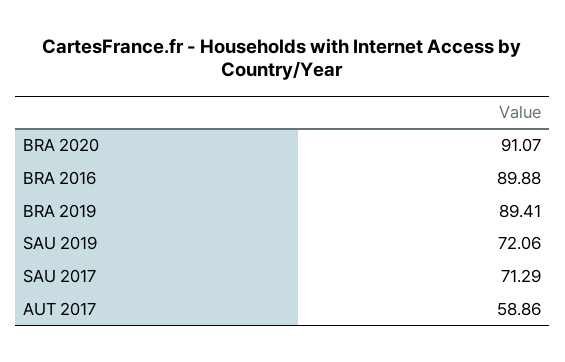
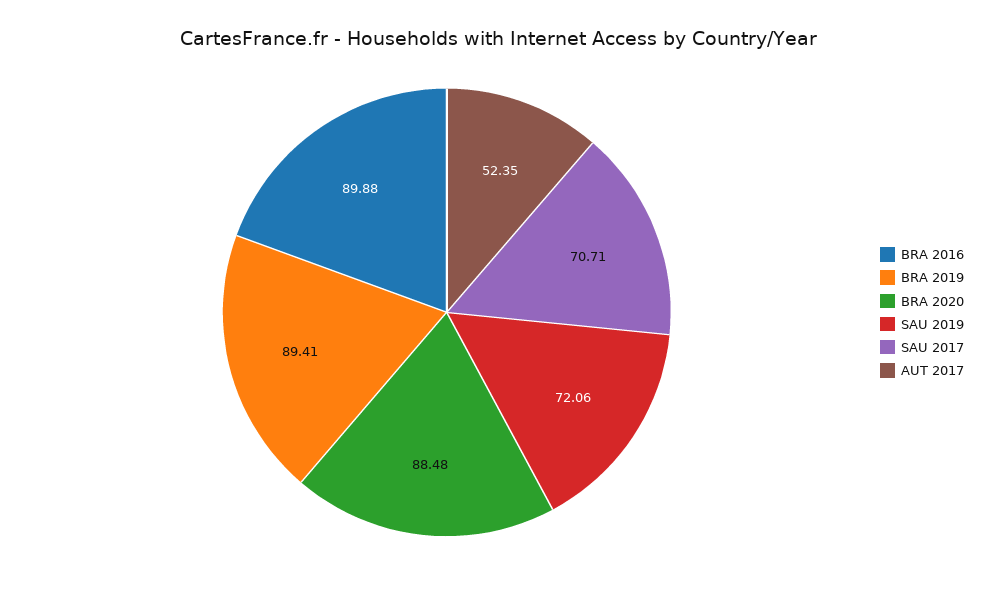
  {
-   "BRA 2020": 91.07,
+   "BRA 2020": 88.48,
    "BRA 2016": 89.88,
    "BRA 2019": 89.41,
    "SAU 2019": 72.06,
-   "SAU 2017": 71.29,
+   "SAU 2017": 70.71,
-   "AUT 2017": 58.86
+   "AUT 2017": 52.35
  }

